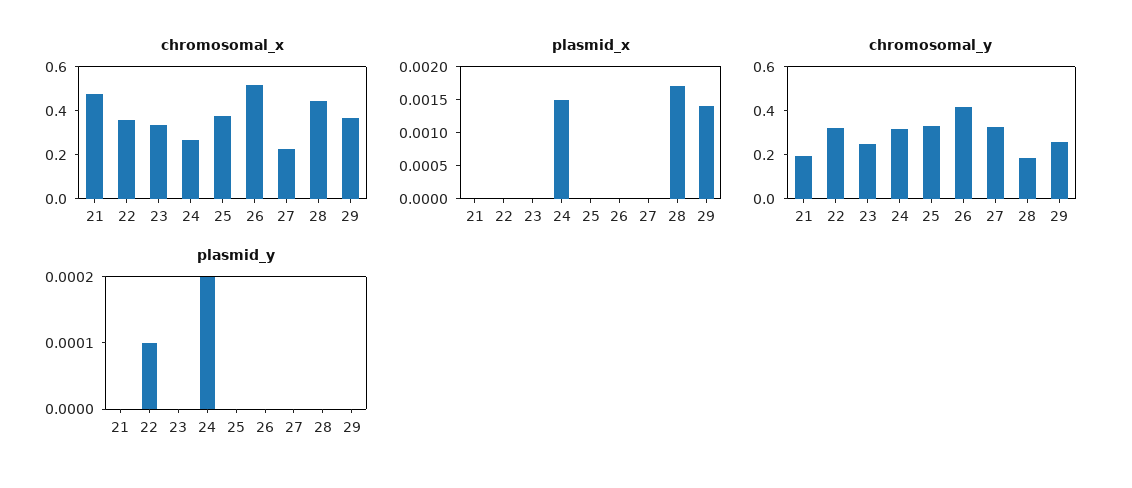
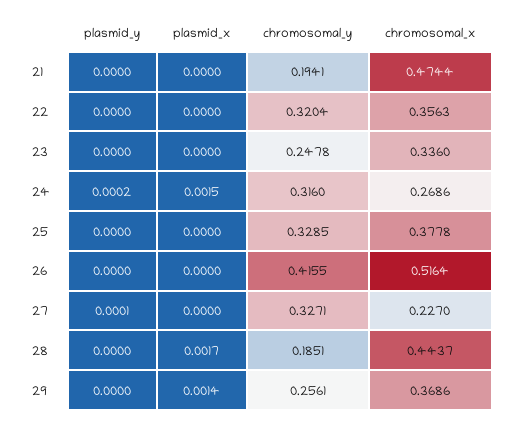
  {
    "chromosomal_x": {
      "21": 0.4744,
      "22": 0.3563,
      "23": 0.336,
      "24": 0.2686,
      "25": 0.3778,
      "26": 0.5164,
      "27": 0.227,
      "28": 0.4437,
      "29": 0.3686
    },
    "plasmid_x": {
      "21": 0,
      "22": 0,
      "23": 0,
      "24": 0.0015,
      "25": 0,
      "26": 0,
      "27": 0,
      "28": 0.0017,
      "29": 0.0014
    },
    "chromosomal_y": {
      "21": 0.1941,
      "22": 0.3204,
      "23": 0.2478,
      "24": 0.316,
      "25": 0.3285,
      "26": 0.4155,
      "27": 0.3271,
      "28": 0.1851,
      "29": 0.2561
    },
    "plasmid_y": {
      "21": 0,
-     "22": 0.0001,
+     "22": 0,
      "23": 0,
      "24": 0.0002,
      "25": 0,
      "26": 0,
-     "27": 0,
+     "27": 0.0001,
      "28": 0,
      "29": 0
    }
  }

